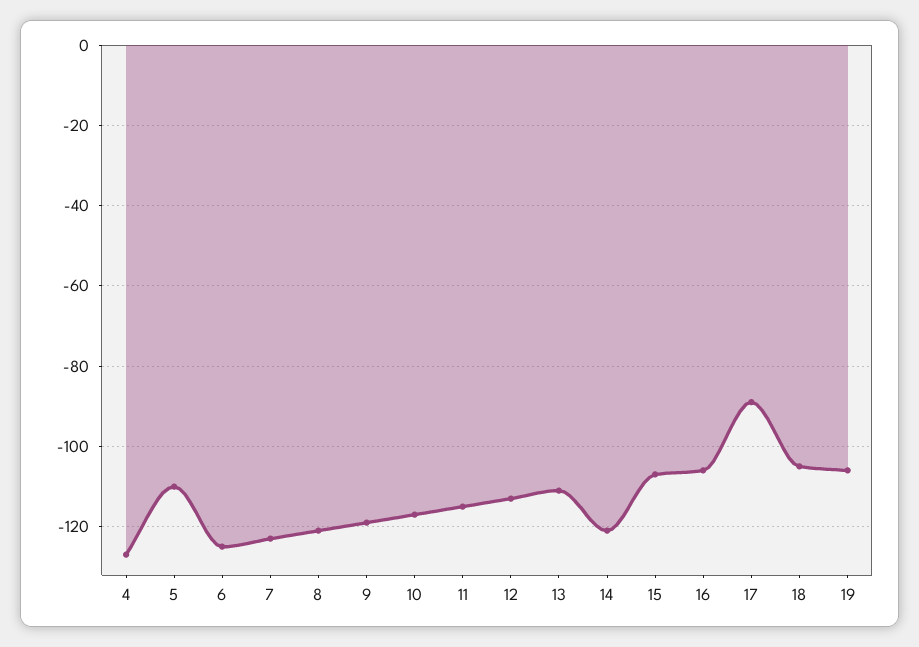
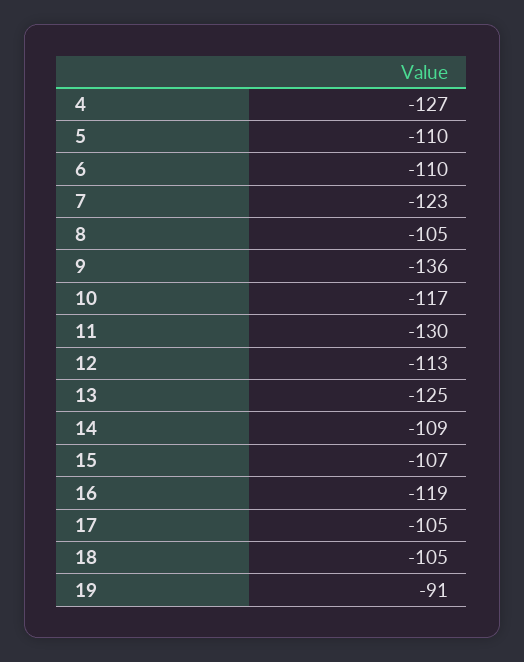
  {
    "4": -127,
    "5": -110,
-   "6": -125,
+   "6": -110,
    "7": -123,
-   "8": -120,
+   "8": -105,
-   "9": -120,
+   "9": -136,
    "10": -117,
-   "11": -115,
+   "11": -130,
    "12": -113,
-   "13": -110,
+   "13": -125,
-   "14": -120,
+   "14": -109,
    "15": -107,
-   "16": -105,
+   "16": -119,
-   "17": -90,
+   "17": -105,
    "18": -105,
-   "19": -105
+   "19": -91
  }

